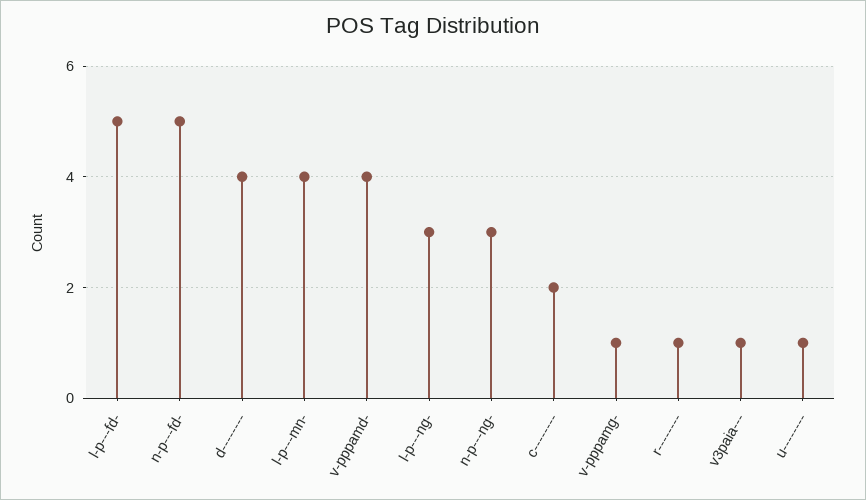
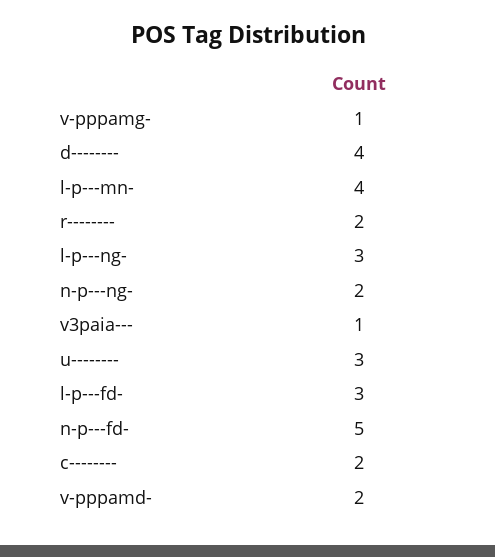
  {
-   "l-p---fd-": 5,
+   "l-p---fd-": 3,
    "n-p---fd-": 5,
    "d--------": 4,
    "l-p---mn-": 4,
-   "v-pppamd-": 4,
+   "v-pppamd-": 2,
    "l-p---ng-": 3,
-   "n-p---ng-": 3,
+   "n-p---ng-": 2,
    "c--------": 2,
    "v-pppamg-": 1,
-   "r--------": 1,
+   "r--------": 2,
    "v3paia---": 1,
-   "u--------": 1
+   "u--------": 3
  }

